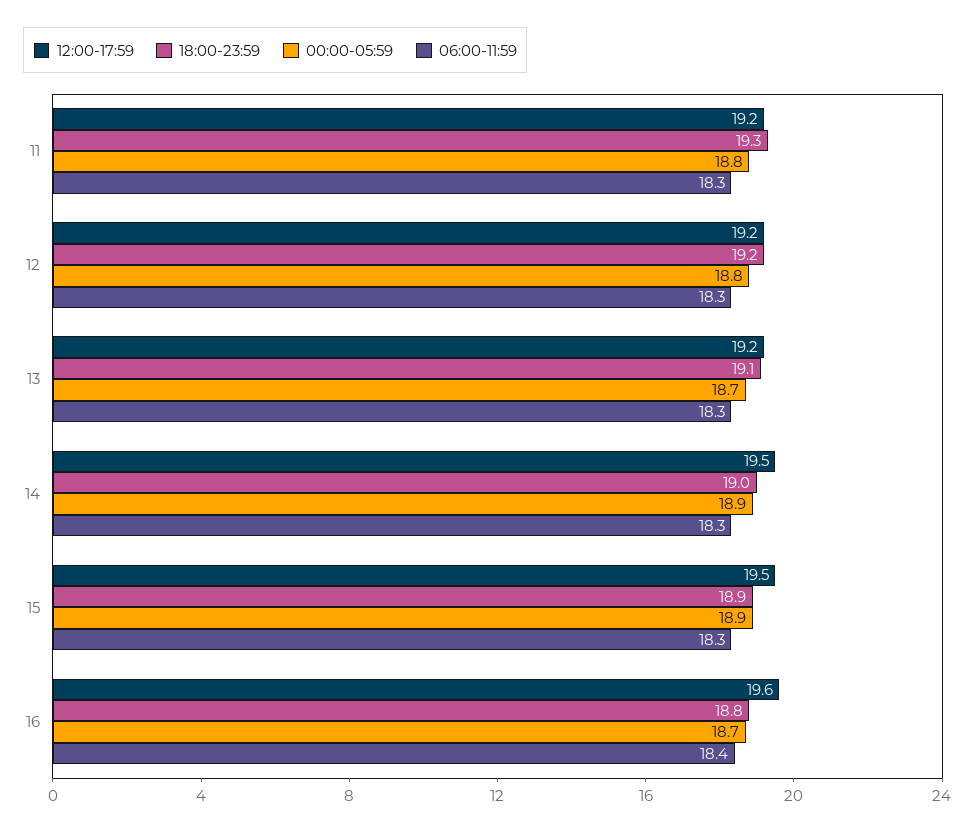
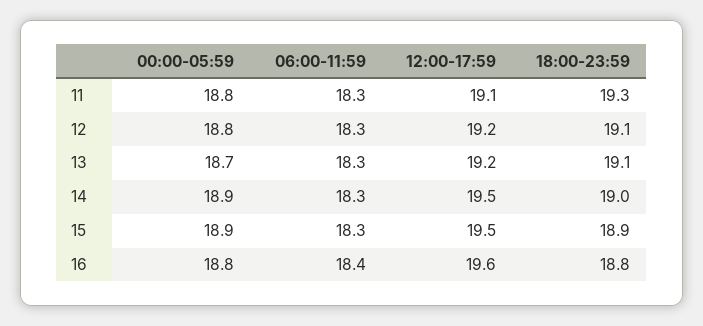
  {
    "12:00-17:59": {
-     "11": 19.2,
+     "11": 19.1,
      "12": 19.2,
      "13": 19.2,
      "14": 19.5,
      "15": 19.5,
      "16": 19.6
    },
    "18:00-23:59": {
      "11": 19.3,
-     "12": 19.2,
+     "12": 19.1,
      "13": 19.1,
      "14": 19,
      "15": 18.9,
      "16": 18.8
    },
    "00:00-05:59": {
      "11": 18.8,
      "12": 18.8,
      "13": 18.7,
      "14": 18.9,
      "15": 18.9,
-     "16": 18.7
+     "16": 18.8
    },
    "06:00-11:59": {
      "11": 18.3,
      "12": 18.3,
      "13": 18.3,
      "14": 18.3,
      "15": 18.3,
      "16": 18.4
    }
  }

